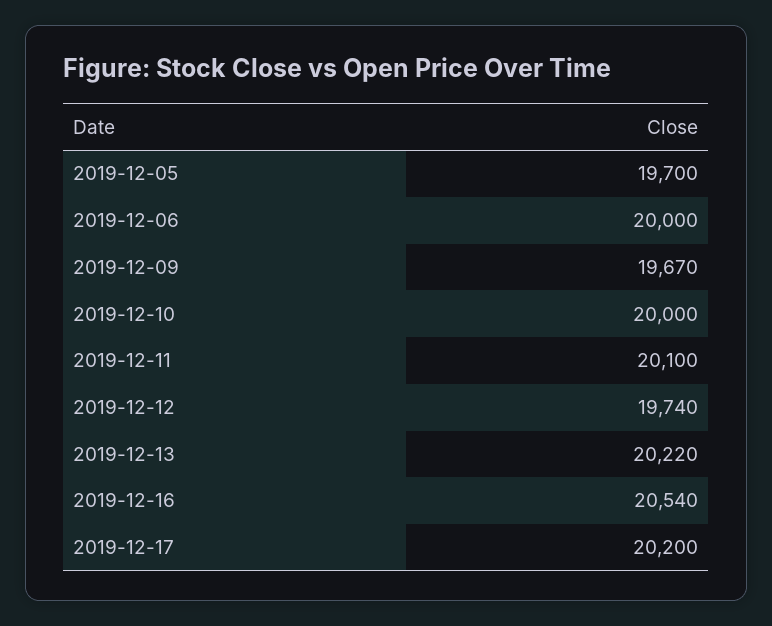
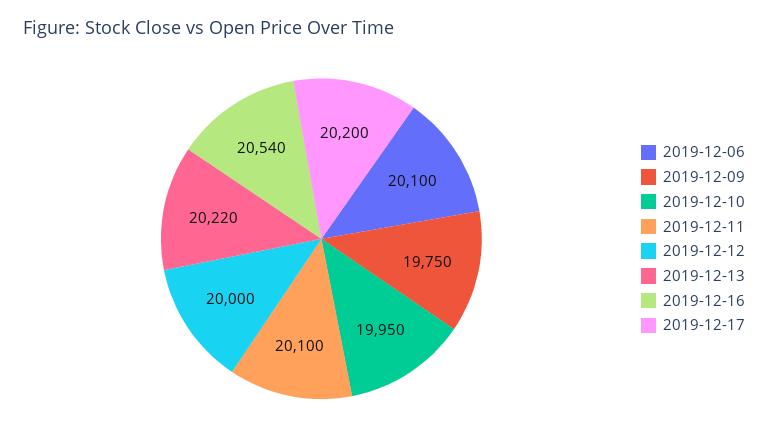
  {
-   "2019-12-05": 19700,
-   "2019-12-06": 20000,
+   "2019-12-06": 20100,
-   "2019-12-09": 19670,
+   "2019-12-09": 19750,
-   "2019-12-10": 20000,
+   "2019-12-10": 19950,
    "2019-12-11": 20100,
-   "2019-12-12": 19740,
+   "2019-12-12": 20000,
    "2019-12-13": 20220,
    "2019-12-16": 20540,
    "2019-12-17": 20200
  }

